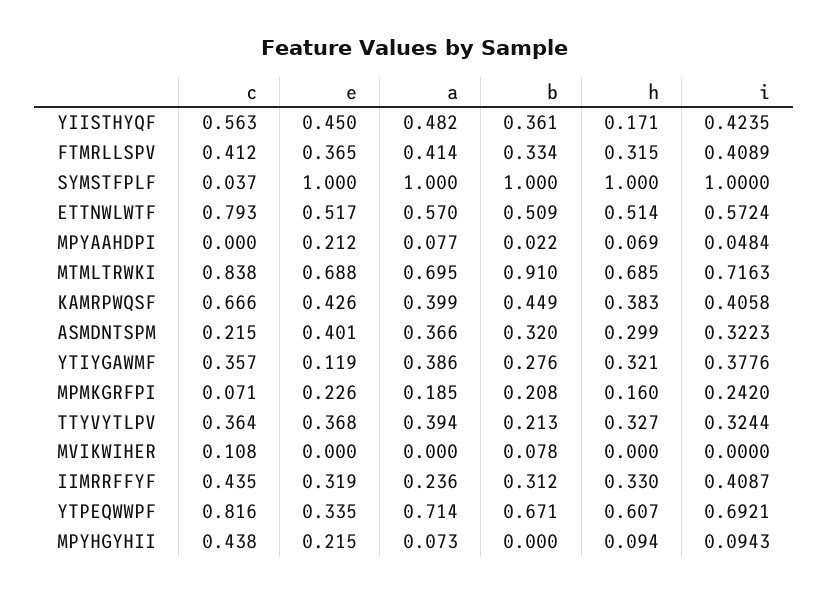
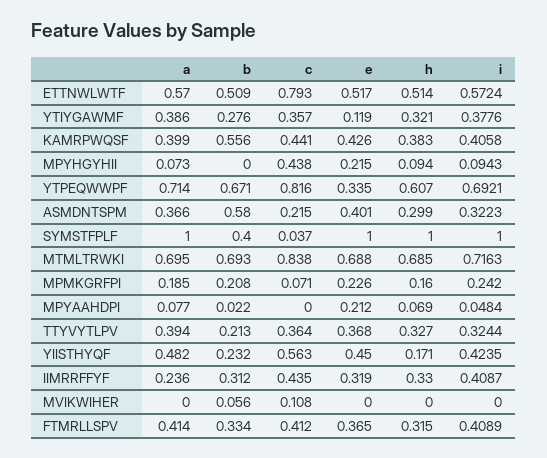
  {
    "c": {
      "YIISTHYQF": 0.563,
      "FTMRLLSPV": 0.412,
      "SYMSTFPLF": 0.037,
      "ETTNWLWTF": 0.793,
      "MPYAAHDPI": 0,
      "MTMLTRWKI": 0.838,
-     "KAMRPWQSF": 0.666,
+     "KAMRPWQSF": 0.441,
      "ASMDNTSPM": 0.215,
      "YTIYGAWMF": 0.357,
      "MPMKGRFPI": 0.071,
      "TTYVYTLPV": 0.364,
      "MVIKWIHER": 0.108,
      "IIMRRFFYF": 0.435,
      "YTPEQWWPF": 0.816,
      "MPYHGYHII": 0.438
    },
    "e": {
      "YIISTHYQF": 0.45,
      "FTMRLLSPV": 0.365,
      "SYMSTFPLF": 1,
      "ETTNWLWTF": 0.517,
      "MPYAAHDPI": 0.212,
      "MTMLTRWKI": 0.688,
      "KAMRPWQSF": 0.426,
      "ASMDNTSPM": 0.401,
      "YTIYGAWMF": 0.119,
      "MPMKGRFPI": 0.226,
      "TTYVYTLPV": 0.368,
      "MVIKWIHER": 0,
      "IIMRRFFYF": 0.319,
      "YTPEQWWPF": 0.335,
      "MPYHGYHII": 0.215
    },
    "a": {
      "YIISTHYQF": 0.482,
      "FTMRLLSPV": 0.414,
      "SYMSTFPLF": 1,
      "ETTNWLWTF": 0.57,
      "MPYAAHDPI": 0.077,
      "MTMLTRWKI": 0.695,
      "KAMRPWQSF": 0.399,
      "ASMDNTSPM": 0.366,
      "YTIYGAWMF": 0.386,
      "MPMKGRFPI": 0.185,
      "TTYVYTLPV": 0.394,
      "MVIKWIHER": 0,
      "IIMRRFFYF": 0.236,
      "YTPEQWWPF": 0.714,
      "MPYHGYHII": 0.073
    },
    "b": {
-     "YIISTHYQF": 0.361,
+     "YIISTHYQF": 0.232,
      "FTMRLLSPV": 0.334,
-     "SYMSTFPLF": 1,
+     "SYMSTFPLF": 0.4,
      "ETTNWLWTF": 0.509,
      "MPYAAHDPI": 0.022,
-     "MTMLTRWKI": 0.91,
+     "MTMLTRWKI": 0.693,
-     "KAMRPWQSF": 0.449,
+     "KAMRPWQSF": 0.556,
-     "ASMDNTSPM": 0.32,
+     "ASMDNTSPM": 0.58,
      "YTIYGAWMF": 0.276,
      "MPMKGRFPI": 0.208,
      "TTYVYTLPV": 0.213,
-     "MVIKWIHER": 0.078,
+     "MVIKWIHER": 0.056,
      "IIMRRFFYF": 0.312,
      "YTPEQWWPF": 0.671,
      "MPYHGYHII": 0
    },
    "h": {
      "YIISTHYQF": 0.171,
      "FTMRLLSPV": 0.315,
      "SYMSTFPLF": 1,
      "ETTNWLWTF": 0.514,
      "MPYAAHDPI": 0.069,
      "MTMLTRWKI": 0.685,
      "KAMRPWQSF": 0.383,
      "ASMDNTSPM": 0.299,
      "YTIYGAWMF": 0.321,
      "MPMKGRFPI": 0.16,
      "TTYVYTLPV": 0.327,
      "MVIKWIHER": 0,
      "IIMRRFFYF": 0.33,
      "YTPEQWWPF": 0.607,
      "MPYHGYHII": 0.094
    },
    "i": {
      "YIISTHYQF": 0.4235,
      "FTMRLLSPV": 0.4089,
      "SYMSTFPLF": 1,
      "ETTNWLWTF": 0.5724,
      "MPYAAHDPI": 0.0484,
      "MTMLTRWKI": 0.7163,
      "KAMRPWQSF": 0.4058,
      "ASMDNTSPM": 0.3223,
      "YTIYGAWMF": 0.3776,
      "MPMKGRFPI": 0.242,
      "TTYVYTLPV": 0.3244,
      "MVIKWIHER": 0,
      "IIMRRFFYF": 0.4087,
      "YTPEQWWPF": 0.6921,
      "MPYHGYHII": 0.0943
    }
  }

